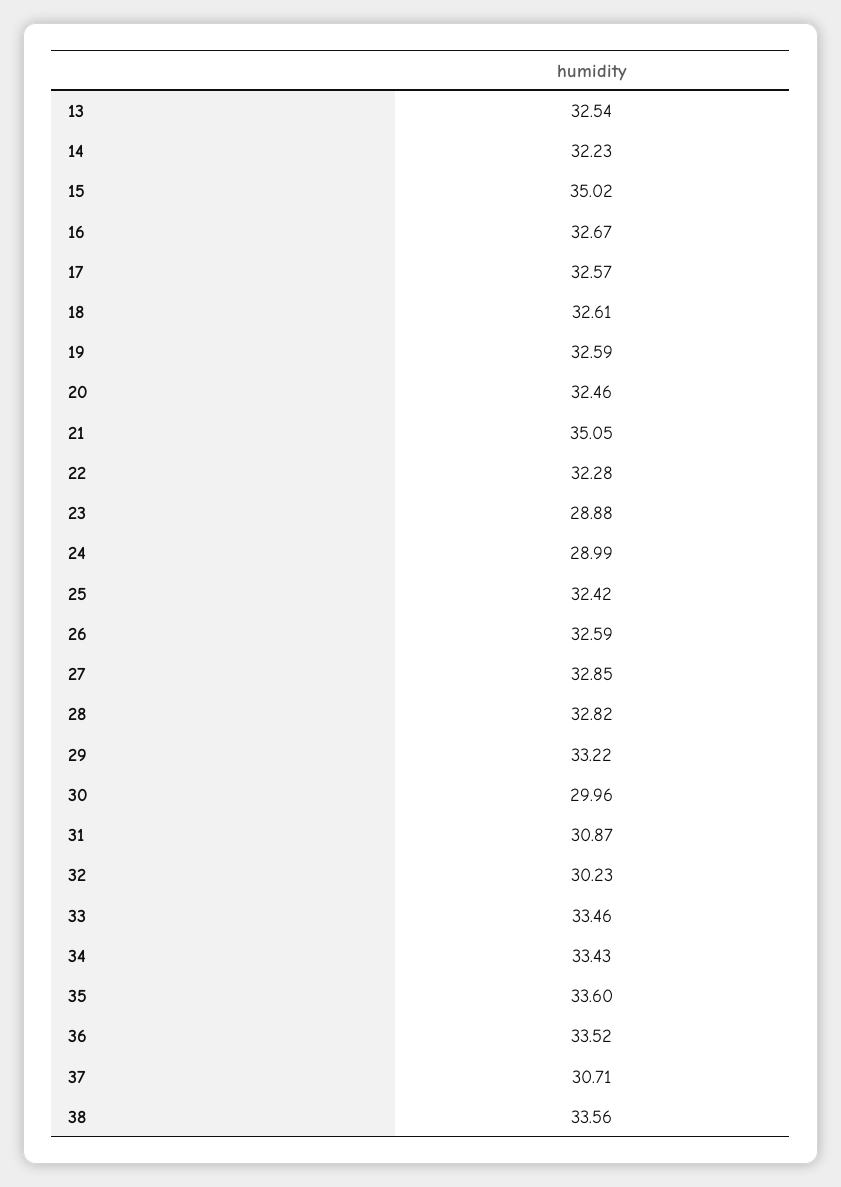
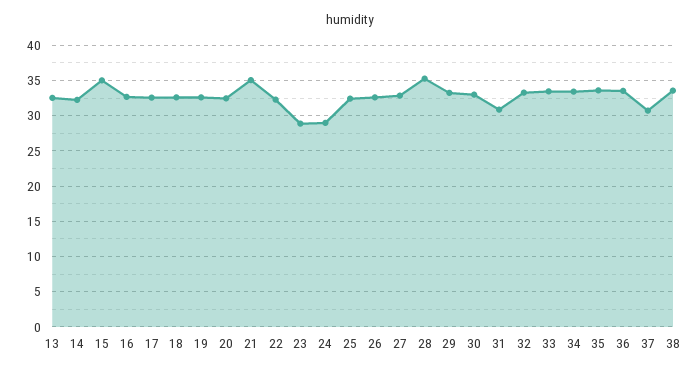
  {
    "13": 32.54,
    "14": 32.23,
    "15": 35.02,
    "16": 32.67,
    "17": 32.57,
    "18": 32.61,
    "19": 32.59,
    "20": 32.46,
    "21": 35.05,
    "22": 32.28,
    "23": 28.88,
    "24": 28.99,
    "25": 32.42,
    "26": 32.59,
    "27": 32.85,
-   "28": 32.82,
+   "28": 35,
    "29": 33.22,
-   "30": 29.96,
+   "30": 33,
    "31": 30.87,
-   "32": 30.23,
+   "32": 33,
    "33": 33.46,
    "34": 33.43,
    "35": 33.6,
    "36": 33.52,
    "37": 30.71,
    "38": 33.56
  }

